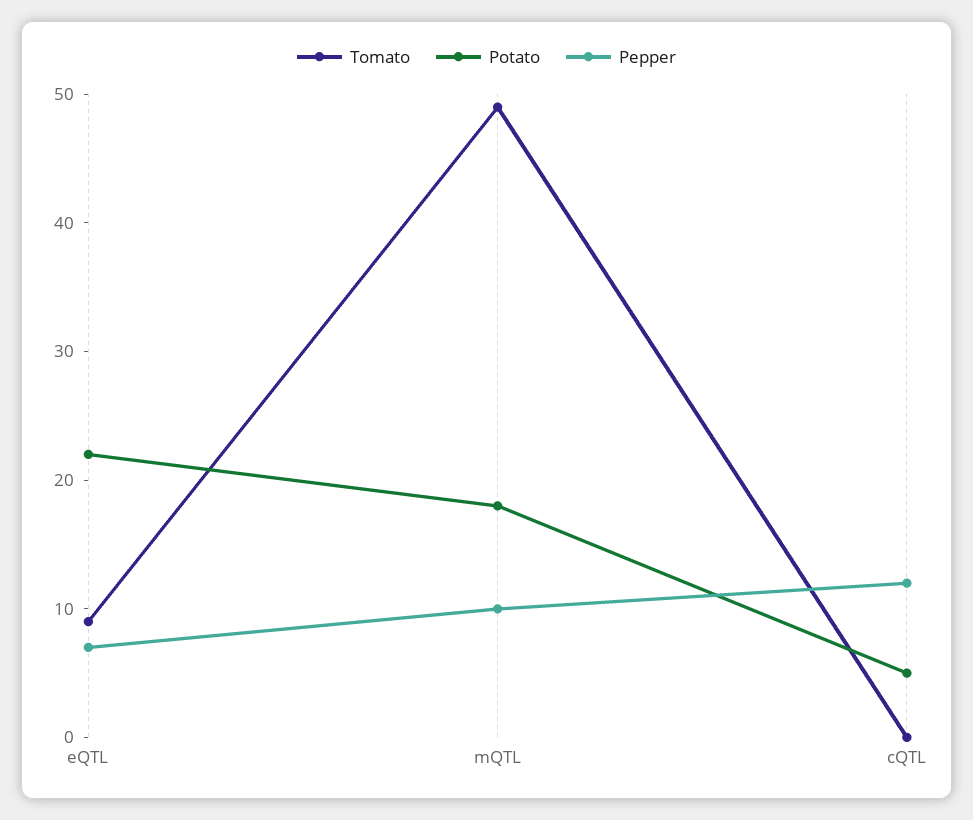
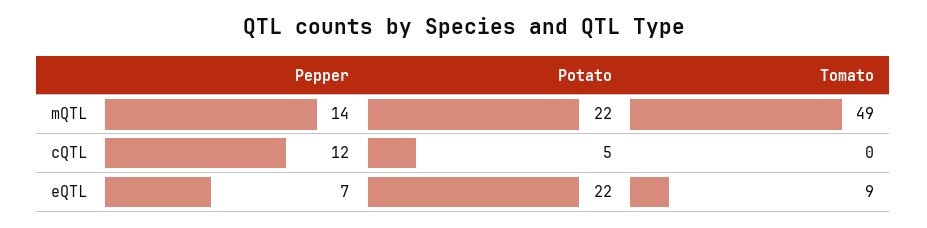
  {
    "Tomato": {
      "eQTL": 9,
      "mQTL": 49,
      "cQTL": 0
    },
    "Potato": {
      "eQTL": 22,
-     "mQTL": 18,
+     "mQTL": 22,
      "cQTL": 5
    },
    "Pepper": {
      "eQTL": 7,
-     "mQTL": 10,
+     "mQTL": 14,
      "cQTL": 12
    }
  }

